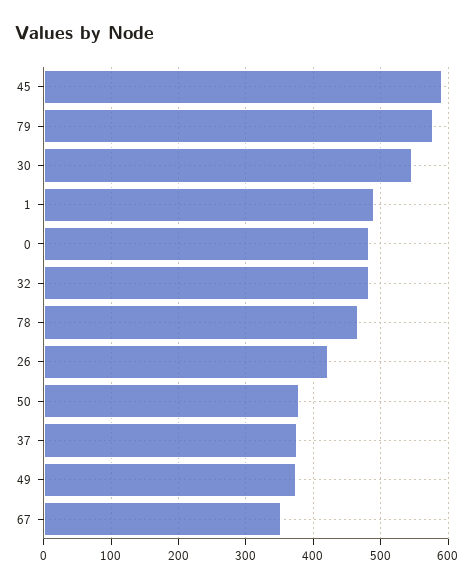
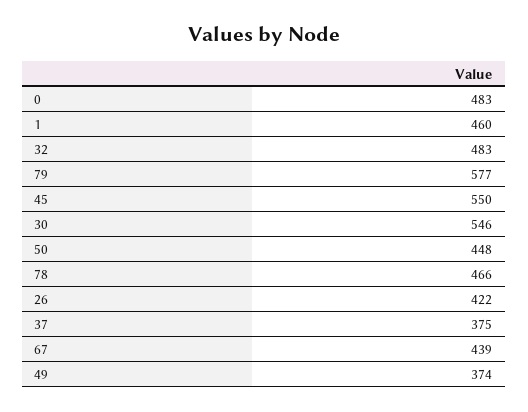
  {
-   "45": 590,
+   "45": 550,
    "79": 577,
    "30": 546,
-   "1": 490,
+   "1": 460,
    "0": 483,
    "32": 483,
    "78": 466,
    "26": 422,
-   "50": 380,
+   "50": 448,
    "37": 375,
    "49": 374,
-   "67": 350
+   "67": 439
  }

